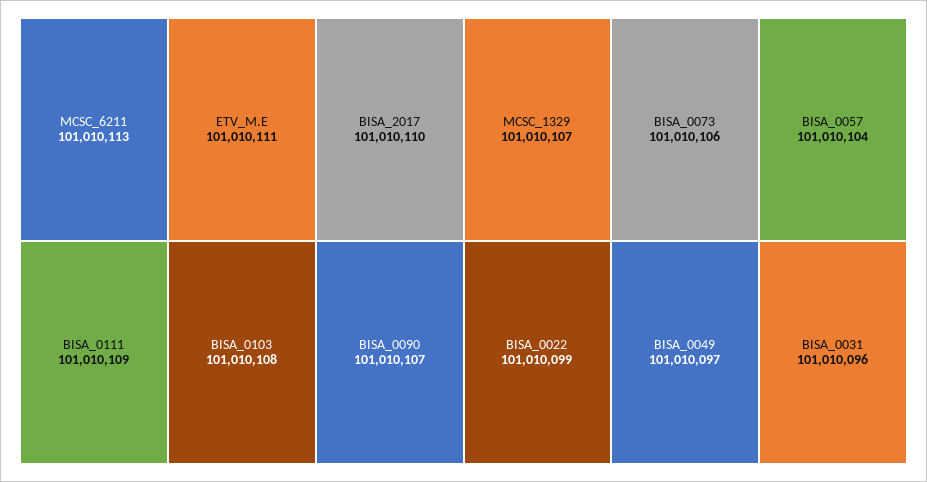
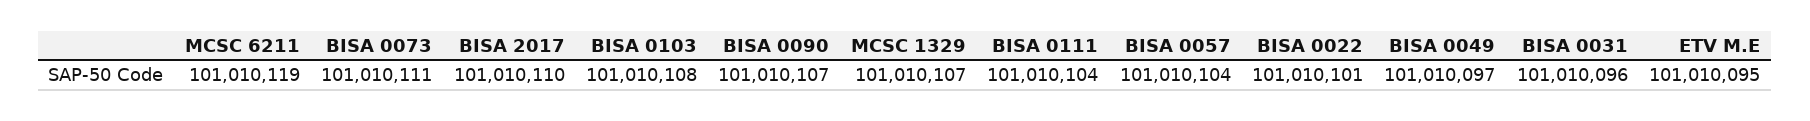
  {
-   "MCSC_6211": 101010113,
+   "MCSC_6211": 101010119,
-   "ETV_M.E": 101010111,
+   "ETV_M.E": 101010095,
    "BISA_2017": 101010110,
-   "BISA_0111": 101010109,
+   "BISA_0111": 101010104,
    "BISA_0103": 101010108,
    "BISA_0090": 101010107,
    "MCSC_1329": 101010107,
-   "BISA_0073": 101010106,
+   "BISA_0073": 101010111,
    "BISA_0057": 101010104,
-   "BISA_0022": 101010099,
+   "BISA_0022": 101010101,
    "BISA_0049": 101010097,
    "BISA_0031": 101010096
  }

